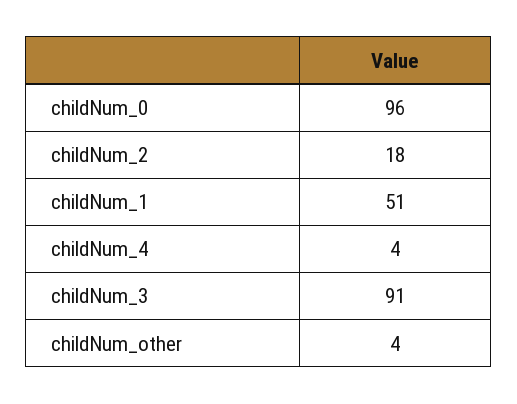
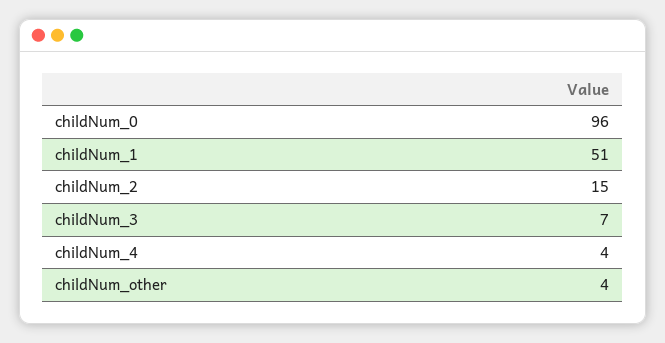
  {
    "childNum_0": 96,
-   "childNum_2": 18,
+   "childNum_2": 15,
    "childNum_1": 51,
    "childNum_4": 4,
-   "childNum_3": 91,
+   "childNum_3": 7,
    "childNum_other": 4
  }

